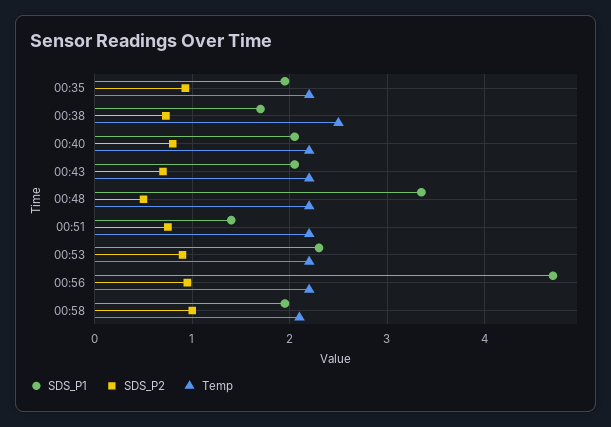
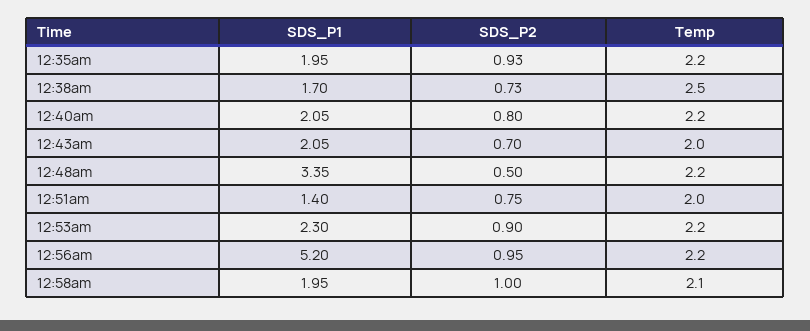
  {
    "SDS_P1": {
      "00:35": 1.95,
      "00:38": 1.7,
      "00:40": 2.05,
      "00:43": 2.05,
      "00:48": 3.35,
      "00:51": 1.4,
      "00:53": 2.3,
-     "00:56": 4.7,
+     "00:56": 5.2,
      "00:58": 1.95
    },
    "SDS_P2": {
      "00:35": 0.93,
      "00:38": 0.73,
      "00:40": 0.8,
      "00:43": 0.7,
      "00:48": 0.5,
      "00:51": 0.75,
      "00:53": 0.9,
      "00:56": 0.95,
      "00:58": 1
    },
    "Temp": {
      "00:35": 2.2,
      "00:38": 2.5,
      "00:40": 2.2,
-     "00:43": 2.2,
+     "00:43": 2,
      "00:48": 2.2,
-     "00:51": 2.2,
+     "00:51": 2,
      "00:53": 2.2,
      "00:56": 2.2,
      "00:58": 2.1
    }
  }

